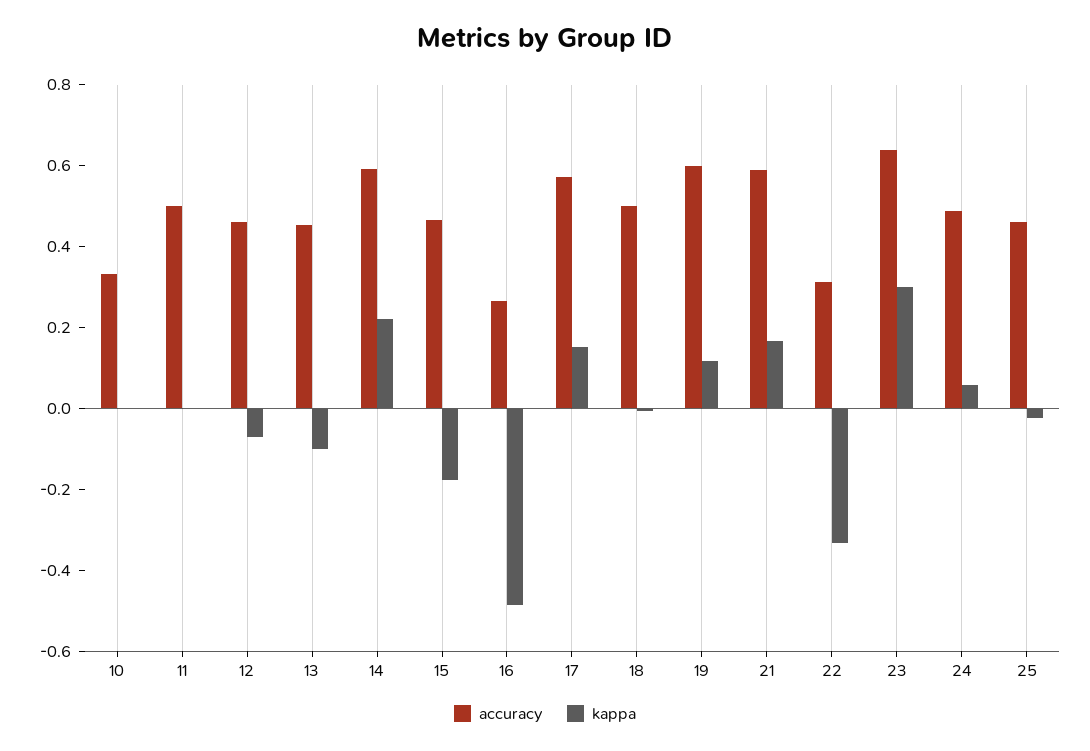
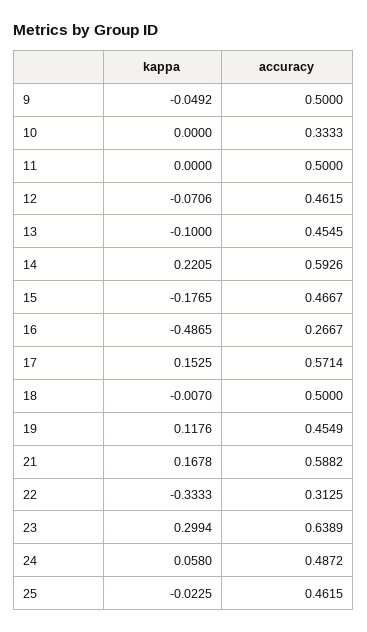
  {
    "accuracy": {
      "10": 0.3333,
      "11": 0.5,
      "12": 0.4615,
      "13": 0.4545,
      "14": 0.5926,
      "15": 0.4667,
      "16": 0.2667,
      "17": 0.5714,
      "18": 0.5,
-     "19": 0.6,
+     "19": 0.4549,
      "21": 0.5882,
      "22": 0.3125,
      "23": 0.6389,
      "24": 0.4872,
-     "25": 0.4615
+     "25": 0.4615,
+     "9": 0.5
    },
    "kappa": {
      "10": 0,
      "11": 0,
      "12": -0.0706,
      "13": -0.1,
      "14": 0.2205,
      "15": -0.1765,
      "16": -0.4865,
      "17": 0.1525,
      "18": -0.007,
      "19": 0.1176,
      "21": 0.1678,
      "22": -0.3333,
      "23": 0.2994,
      "24": 0.058,
-     "25": -0.0225
+     "25": -0.0225,
+     "9": -0.0492
    }
  }

